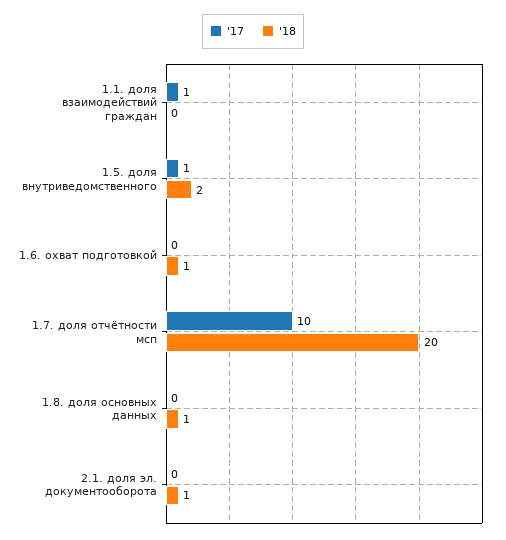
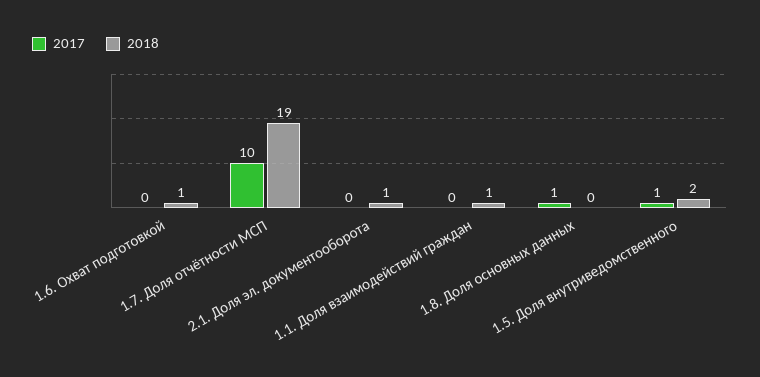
  {
    "'17": {
-     "1.1. доля взаимодействий граждан": 1,
+     "1.1. доля взаимодействий граждан": 0,
      "1.5. доля внутриведомственного": 1,
      "1.6. охват подготовкой": 0,
      "1.7. доля отчётности мсп": 10,
-     "1.8. доля основных данных": 0,
+     "1.8. доля основных данных": 1,
      "2.1. доля эл. документооборота": 0
    },
    "'18": {
-     "1.1. доля взаимодействий граждан": 0,
+     "1.1. доля взаимодействий граждан": 1,
      "1.5. доля внутриведомственного": 2,
      "1.6. охват подготовкой": 1,
-     "1.7. доля отчётности мсп": 20,
+     "1.7. доля отчётности мсп": 19,
-     "1.8. доля основных данных": 1,
+     "1.8. доля основных данных": 0,
      "2.1. доля эл. документооборота": 1
    }
  }

